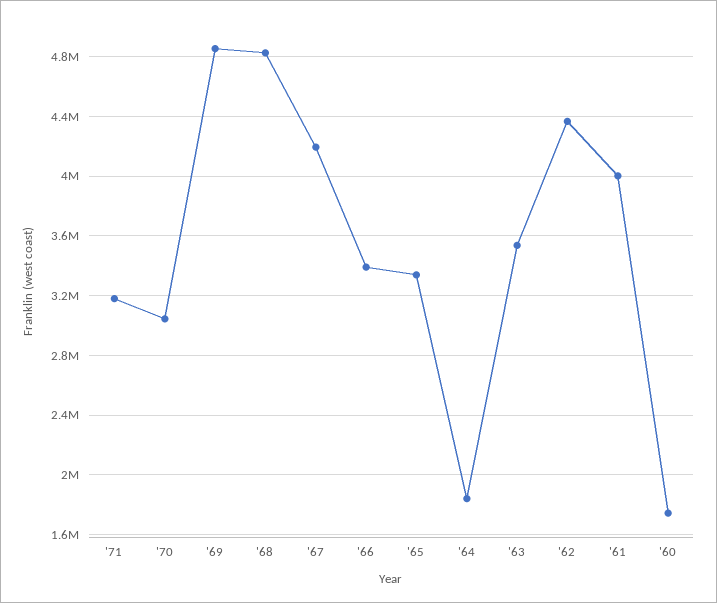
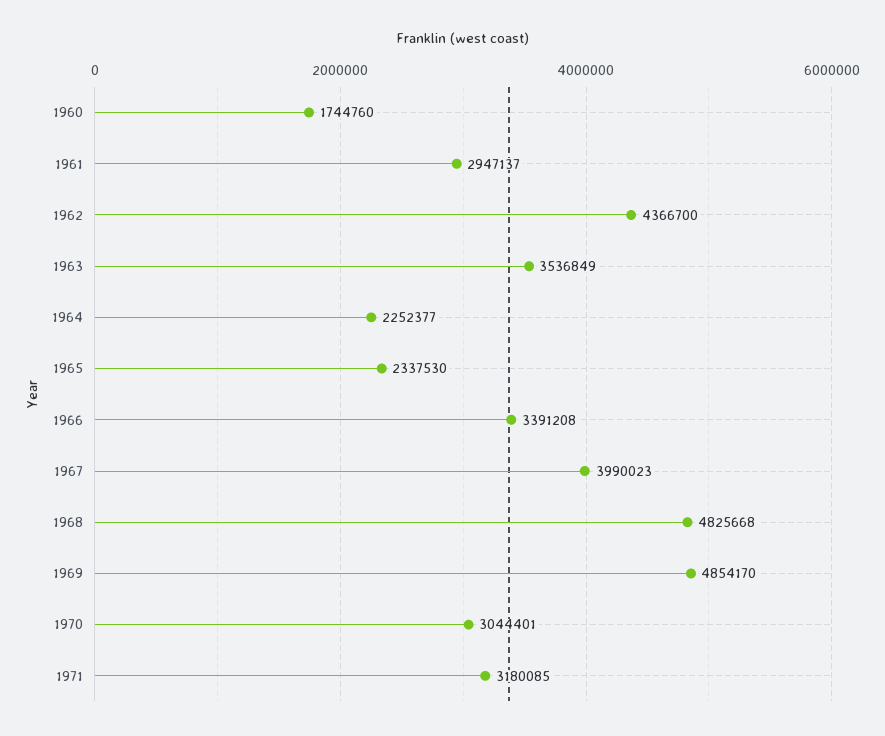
  {
    "'71": 3180085,
    "'70": 3044401,
    "'69": 4854170,
    "'68": 4825668,
-   "'67": 4200000,
+   "'67": 3990023,
    "'66": 3391208,
-   "'65": 3350000,
+   "'65": 2337530,
-   "'64": 1850000,
+   "'64": 2252377,
    "'63": 3536849,
    "'62": 4366700,
-   "'61": 4000000,
+   "'61": 2947137,
    "'60": 1744760
  }

